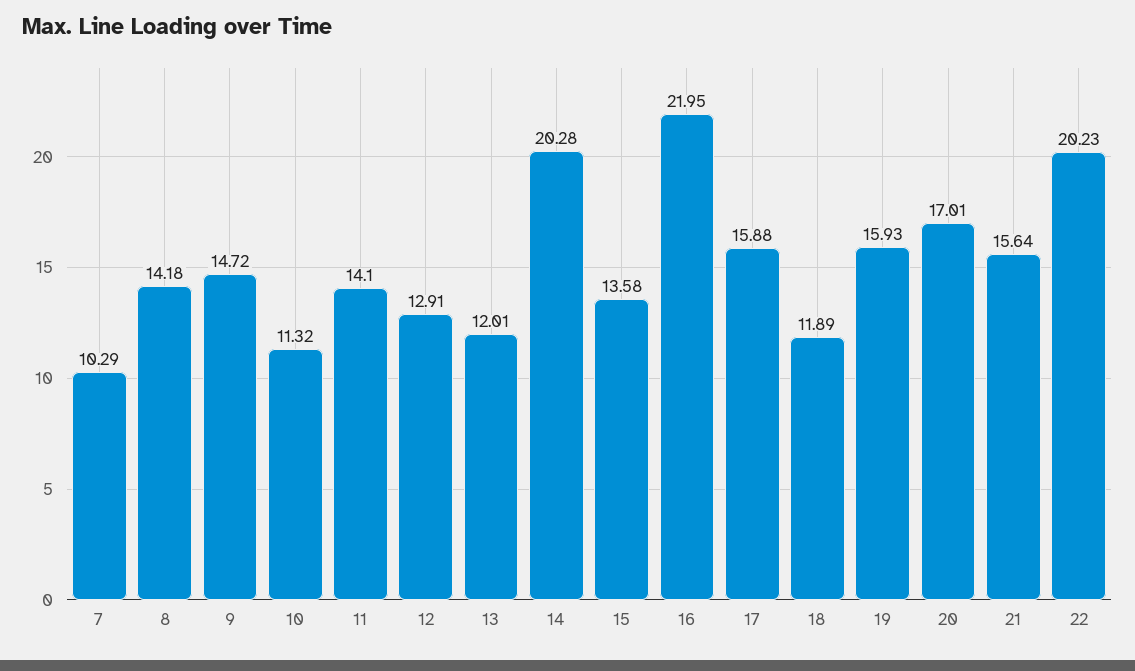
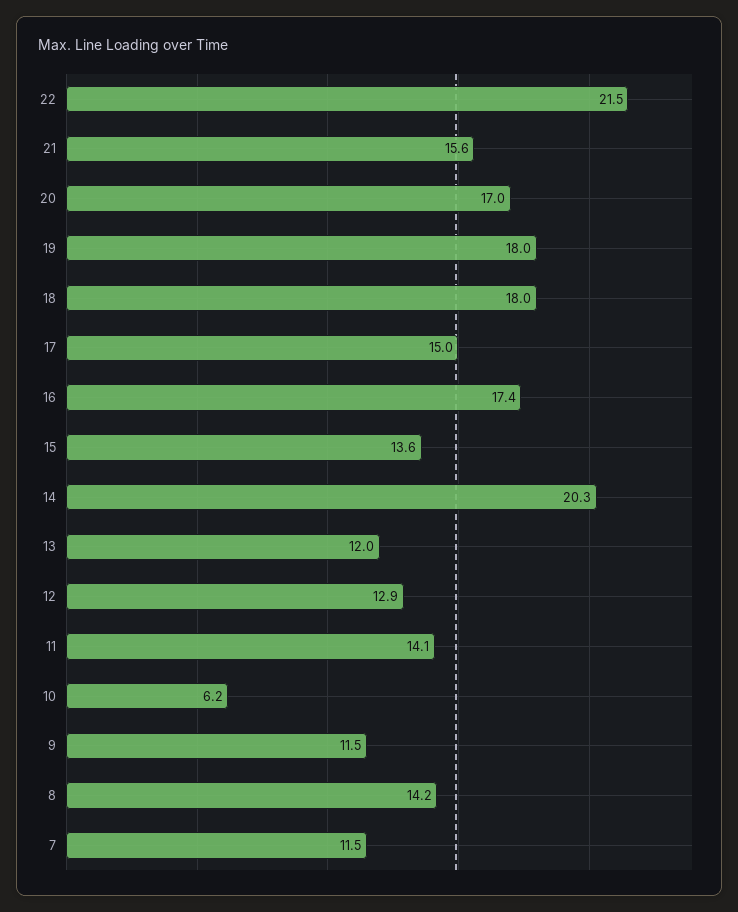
  {
-   "7": 10.29,
+   "7": 11.5,
    "8": 14.18,
-   "9": 14.72,
+   "9": 11.5,
-   "10": 11.32,
+   "10": 6.2,
    "11": 14.1,
    "12": 12.91,
    "13": 12.01,
    "14": 20.28,
    "15": 13.58,
-   "16": 21.95,
+   "16": 17.4,
-   "17": 15.88,
+   "17": 15,
-   "18": 11.89,
+   "18": 18,
-   "19": 15.93,
+   "19": 18,
    "20": 17.01,
    "21": 15.64,
-   "22": 20.23
+   "22": 21.5
  }

